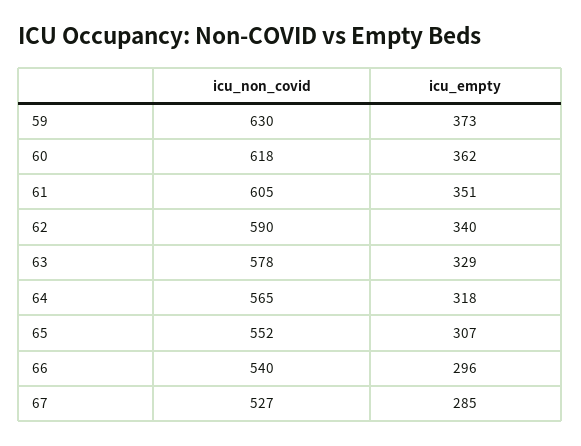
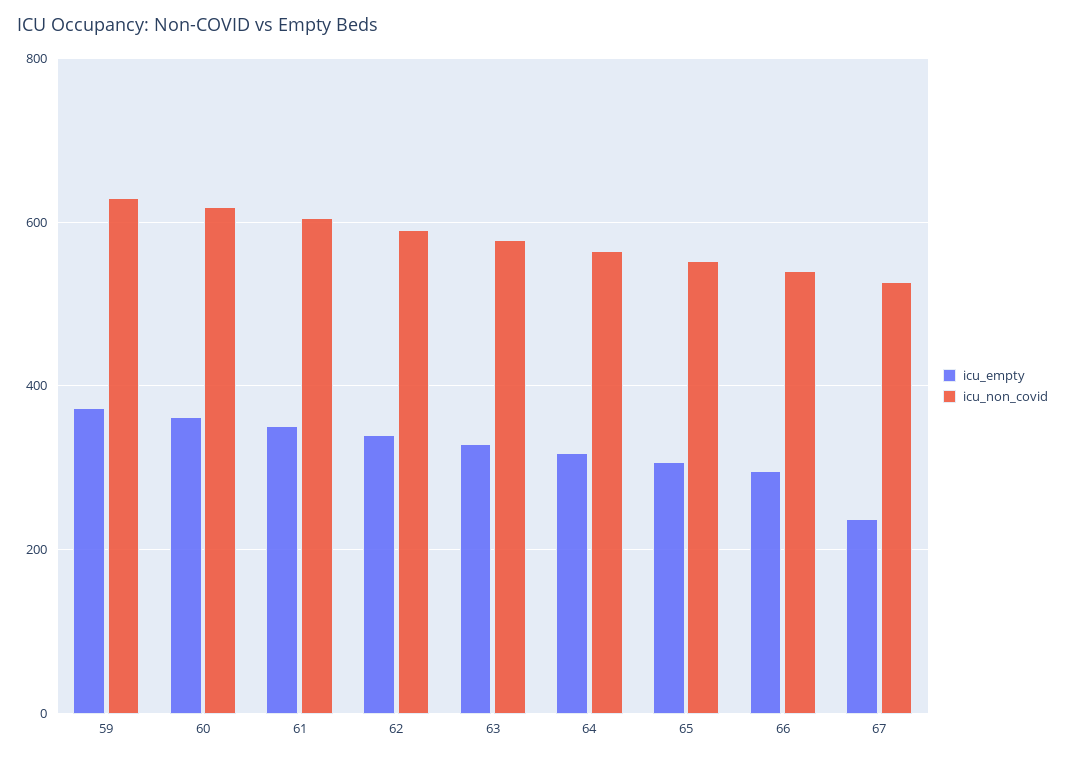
  {
    "icu_non_covid": {
      "59": 630,
      "60": 618,
      "61": 605,
      "62": 590,
      "63": 578,
      "64": 565,
      "65": 552,
      "66": 540,
      "67": 527
    },
    "icu_empty": {
      "59": 373,
      "60": 362,
      "61": 351,
      "62": 340,
      "63": 329,
      "64": 318,
      "65": 307,
      "66": 296,
-     "67": 285
+     "67": 240
    }
  }

